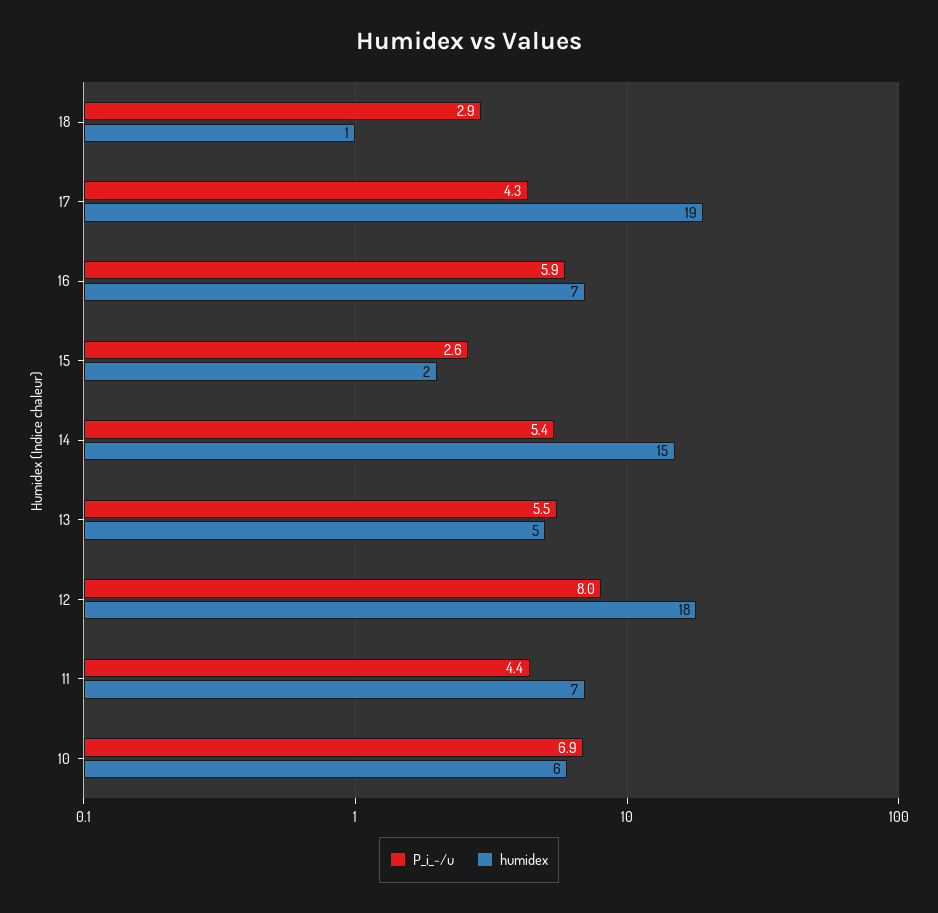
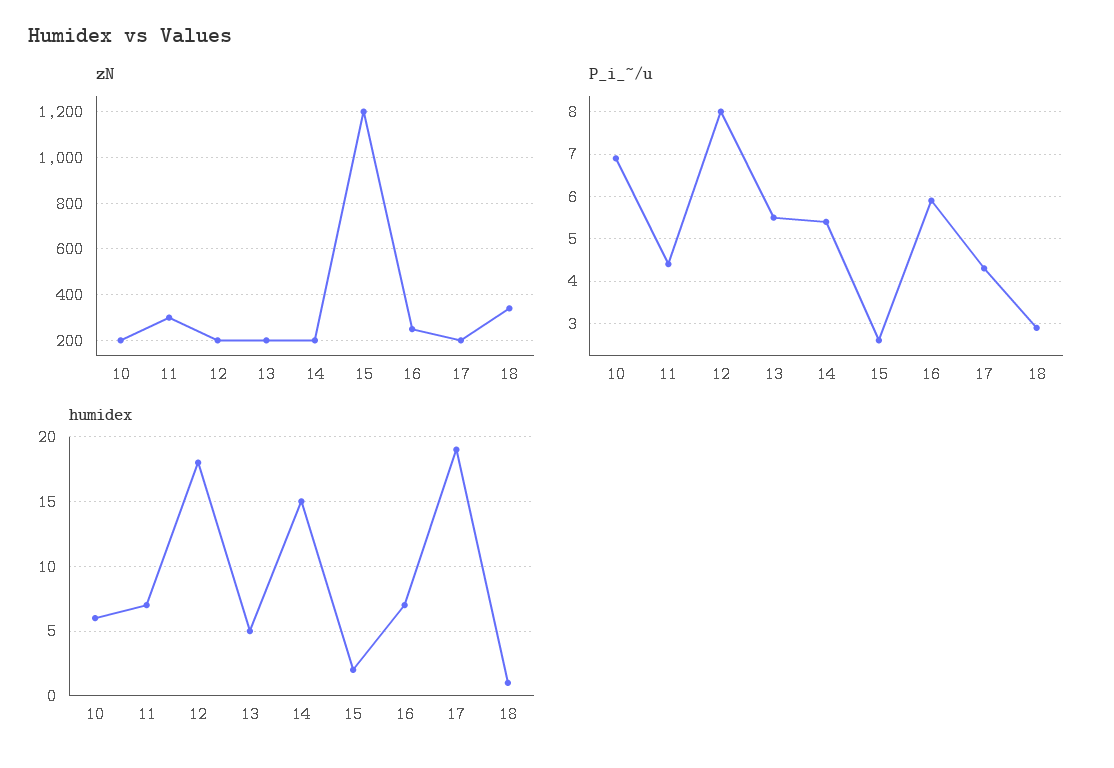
  {
    "P_i_~/u": {
      "18": 2.9,
      "17": 4.3,
      "16": 5.9,
      "15": 2.6,
      "14": 5.4,
      "13": 5.5,
      "12": 8,
      "11": 4.4,
      "10": 6.9
    },
    "humidex": {
      "18": 1,
      "17": 19,
      "16": 7,
      "15": 2,
      "14": 15,
      "13": 5,
      "12": 18,
      "11": 7,
      "10": 6
-   }
+   },
+   "zN": {
+     "10": 200,
+     "11": 300,
+     "12": 200,
+     "13": 200,
+     "14": 200,
+     "15": 1200,
+     "16": 250,
+     "17": 200,
+     "18": 350
+   }
  }

